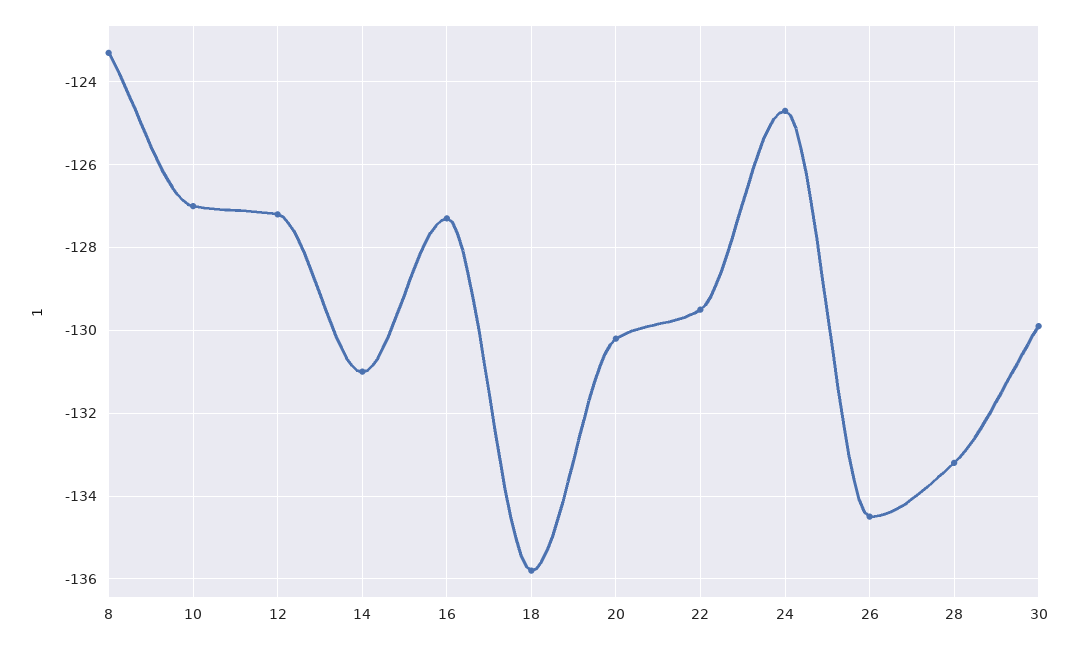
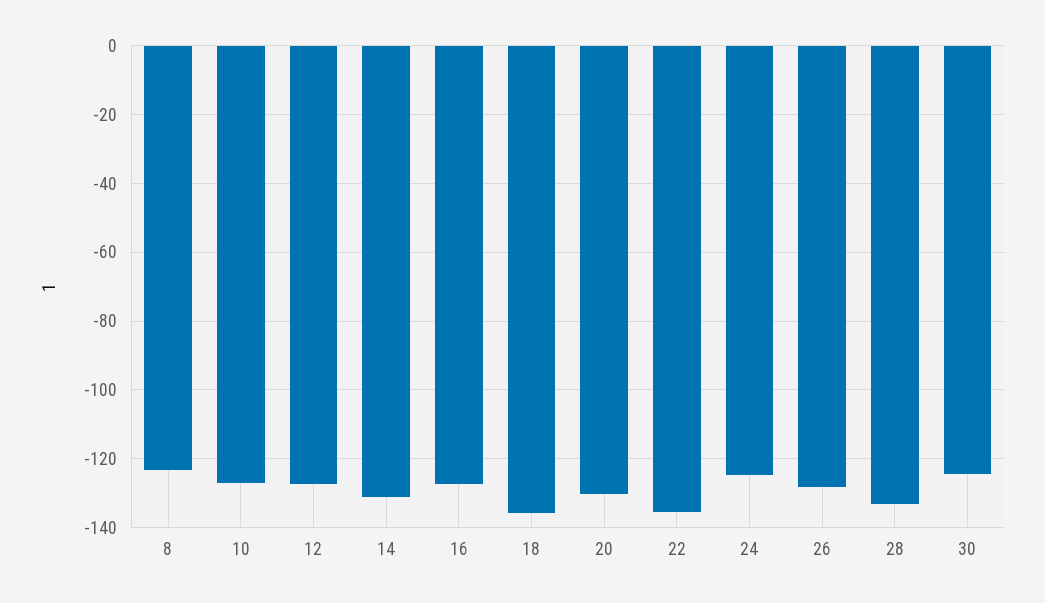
  {
    "8": -123.5,
    "10": -127,
    "12": -127,
    "14": -131,
    "16": -127.5,
    "18": -136,
    "20": -130,
-   "22": -129.5,
+   "22": -136,
    "24": -124.5,
-   "26": -134.5,
+   "26": -128,
    "28": -133,
-   "30": -130
+   "30": -124
  }

